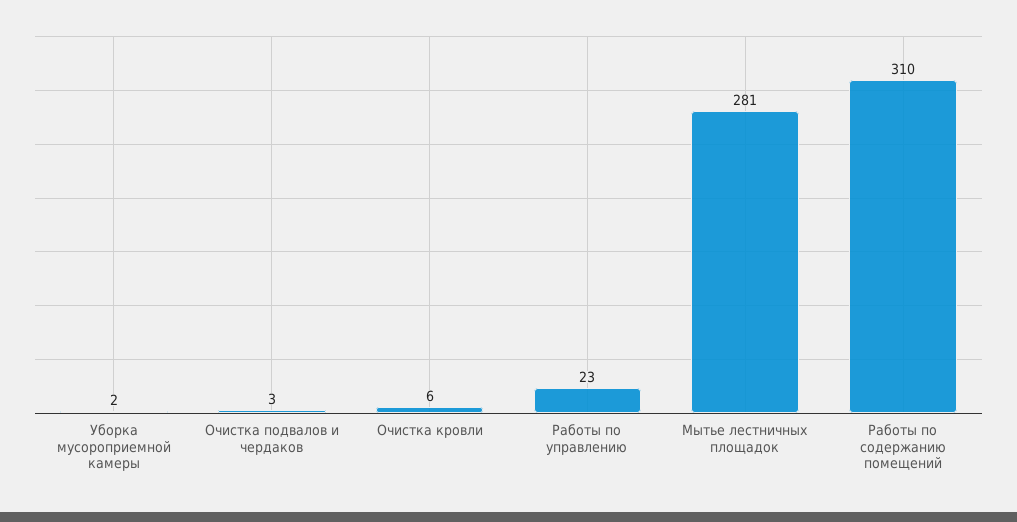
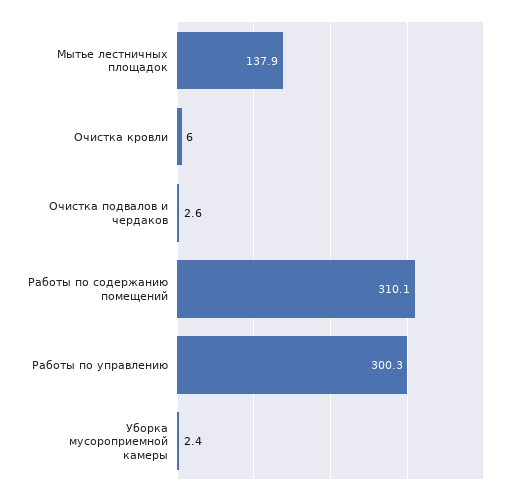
  {
    "Уборка мусороприемной камеры": 2.4,
    "Очистка подвалов и чердаков": 2.6,
    "Очистка кровли": 6,
-   "Работы по управлению": 23,
+   "Работы по управлению": 300.3,
-   "Мытье лестничных площадок": 281,
+   "Мытье лестничных площадок": 137.9,
    "Работы по содержанию помещений": 310.1
  }

